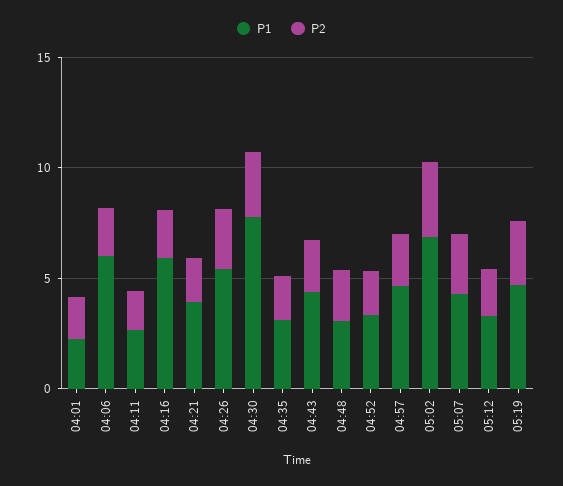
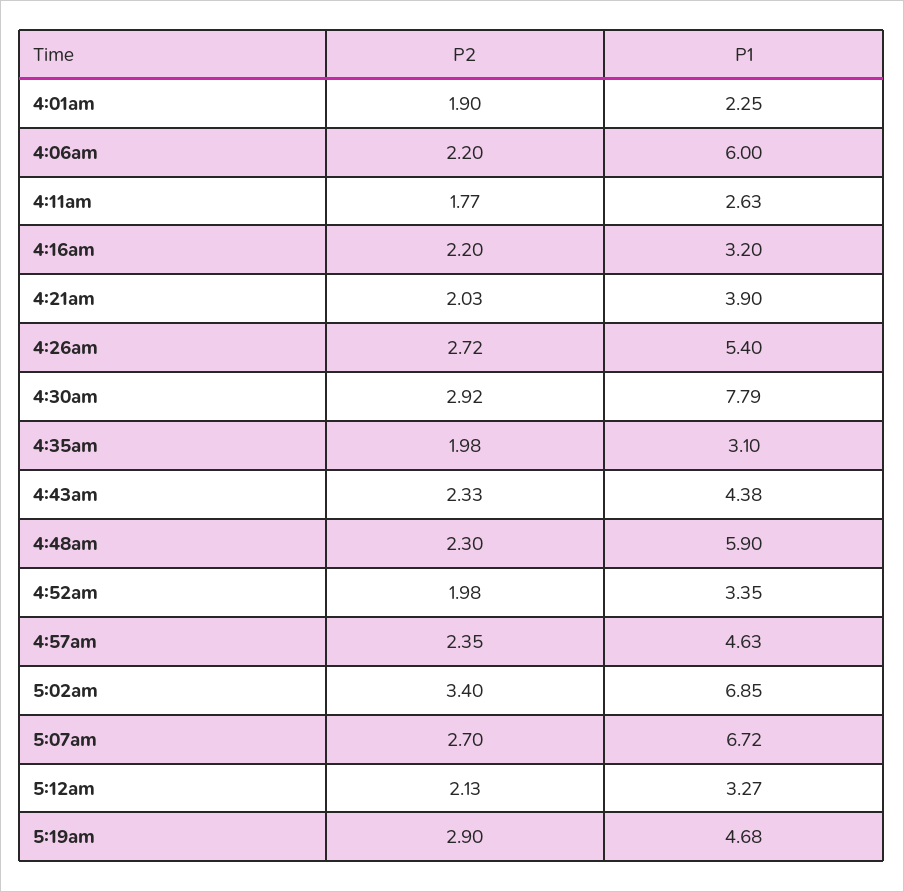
  {
    "P1": {
      "04:01": 2.25,
      "04:06": 6,
      "04:11": 2.63,
-     "04:16": 6,
+     "04:16": 3.2,
      "04:21": 3.9,
      "04:26": 5.4,
      "04:30": 7.79,
      "04:35": 3.1,
      "04:43": 4.38,
-     "04:48": 3,
+     "04:48": 5.9,
      "04:52": 3.35,
      "04:57": 4.63,
      "05:02": 6.85,
-     "05:07": 4,
+     "05:07": 6.72,
      "05:12": 3.27,
      "05:19": 4.68
    },
    "P2": {
      "04:01": 1.9,
      "04:06": 2.2,
      "04:11": 1.77,
      "04:16": 2.2,
      "04:21": 2.03,
      "04:26": 2.72,
      "04:30": 2.92,
      "04:35": 1.98,
      "04:43": 2.33,
      "04:48": 2.3,
      "04:52": 1.98,
      "04:57": 2.35,
      "05:02": 3.4,
      "05:07": 2.7,
      "05:12": 2.13,
      "05:19": 2.9
    }
  }

